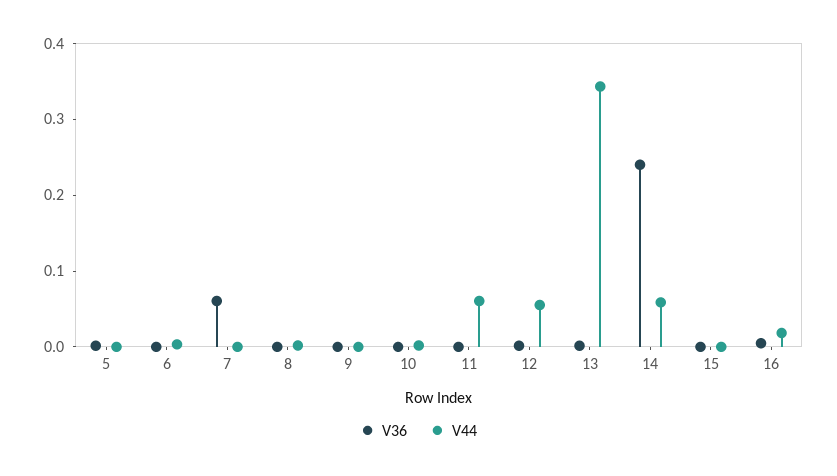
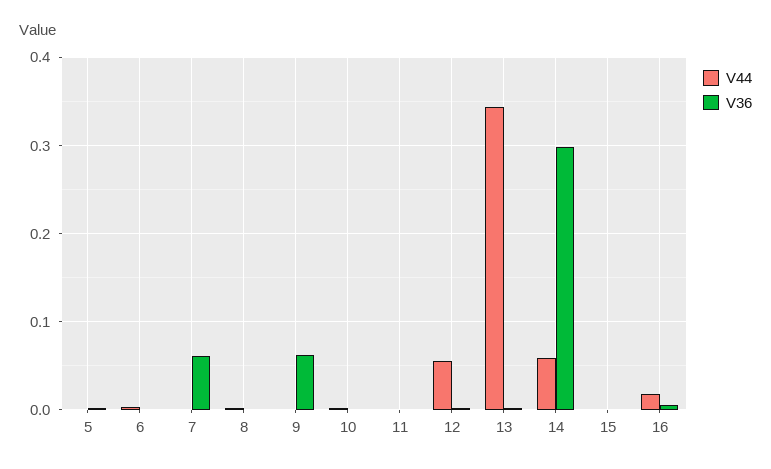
  {
    "V36": {
      "5": 0,
      "6": 0,
      "7": 0.06,
      "8": 0,
-     "9": 0,
+     "9": 0.06,
      "10": 0,
      "11": 0,
      "12": 0,
      "13": 0,
-     "14": 0.24,
+     "14": 0.3,
      "15": 0,
      "16": 0
    },
    "V44": {
      "5": 0,
      "6": 0,
      "7": 0,
      "8": 0,
      "9": 0,
      "10": 0,
-     "11": 0.06,
+     "11": 0,
      "12": 0.06,
      "13": 0.34,
      "14": 0.06,
      "15": 0,
      "16": 0.02
    }
  }

